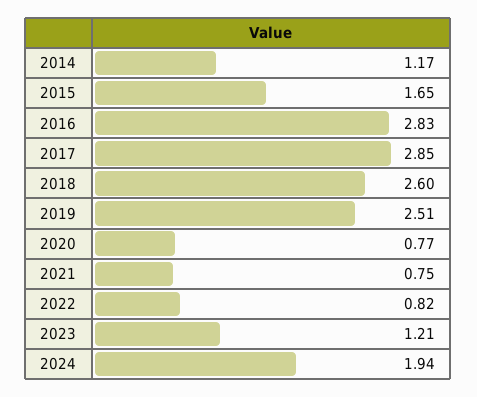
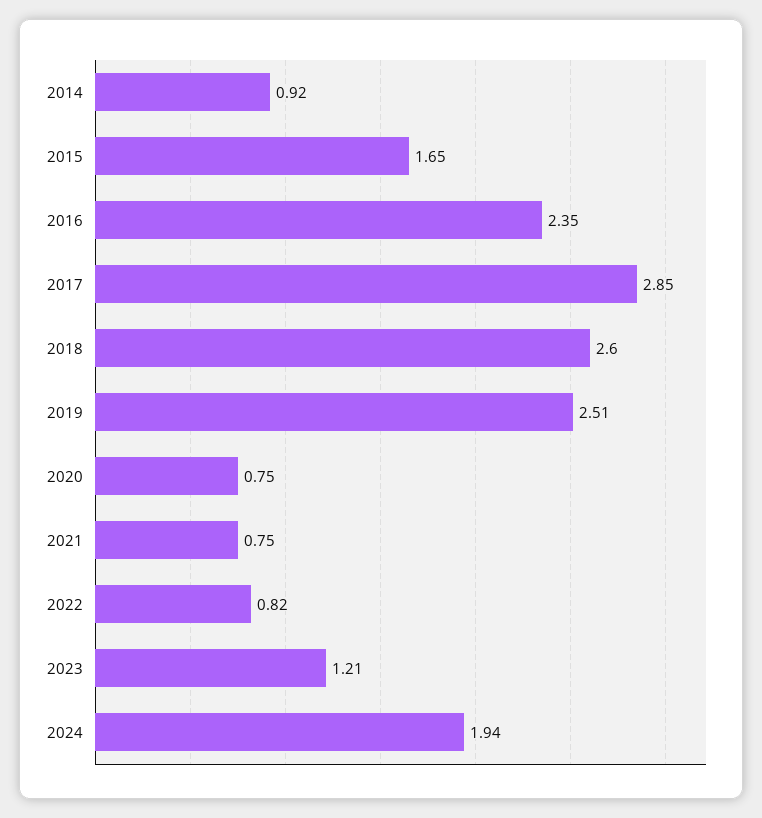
  {
-   "2014": 1.17,
+   "2014": 0.92,
    "2015": 1.65,
-   "2016": 2.83,
+   "2016": 2.35,
    "2017": 2.85,
    "2018": 2.6,
    "2019": 2.51,
-   "2020": 0.77,
+   "2020": 0.75,
    "2021": 0.75,
    "2022": 0.82,
    "2023": 1.21,
    "2024": 1.94
  }

